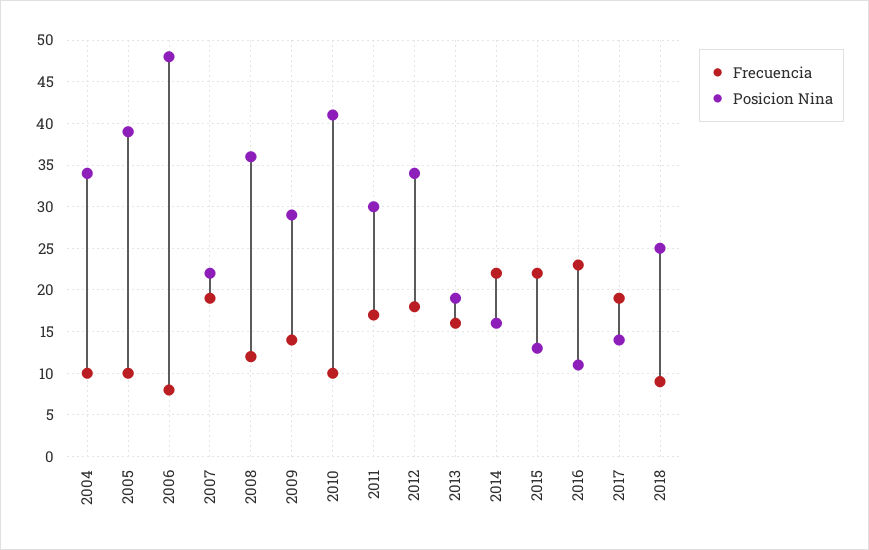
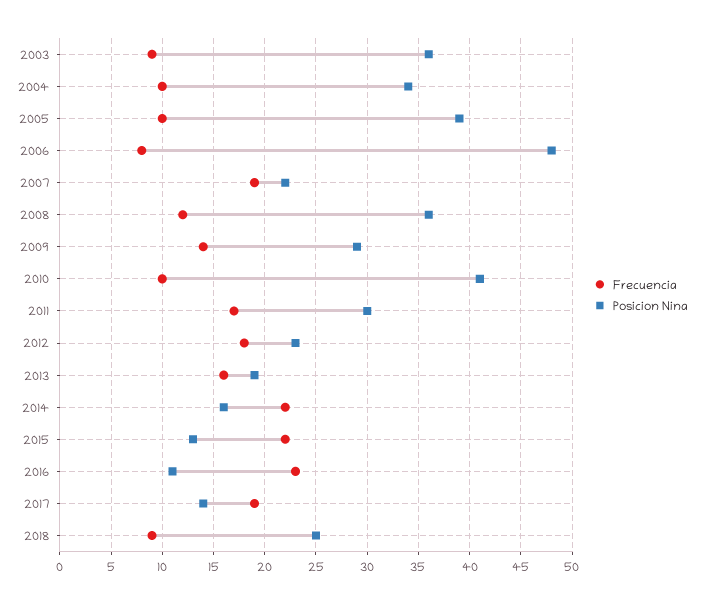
  {
    "Frecuencia": {
      "2004": 10,
      "2005": 10,
      "2006": 8,
      "2007": 19,
      "2008": 12,
      "2009": 14,
      "2010": 10,
      "2011": 17,
      "2012": 18,
      "2013": 16,
      "2014": 22,
      "2015": 22,
      "2016": 23,
      "2017": 19,
-     "2018": 9
+     "2018": 9,
+     "2003": 9
    },
    "Posicion Nina": {
      "2004": 34,
      "2005": 39,
      "2006": 48,
      "2007": 22,
      "2008": 36,
      "2009": 29,
      "2010": 41,
      "2011": 30,
-     "2012": 34,
+     "2012": 23,
      "2013": 19,
      "2014": 16,
      "2015": 13,
      "2016": 11,
      "2017": 14,
-     "2018": 25
+     "2018": 25,
+     "2003": 36
    }
  }

